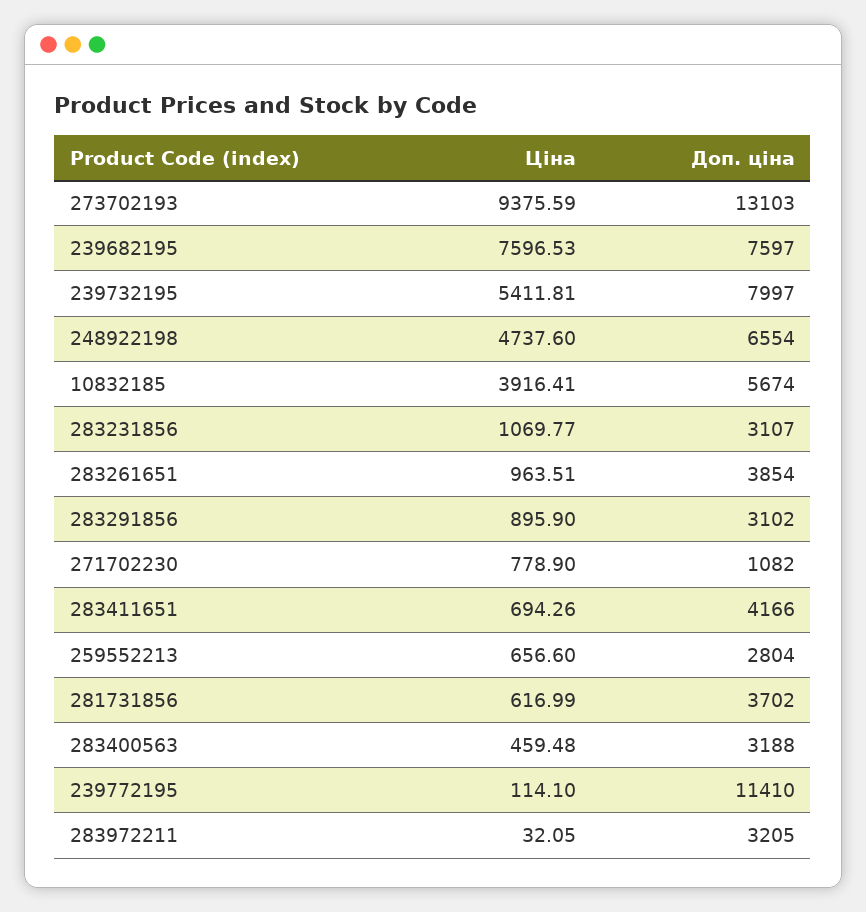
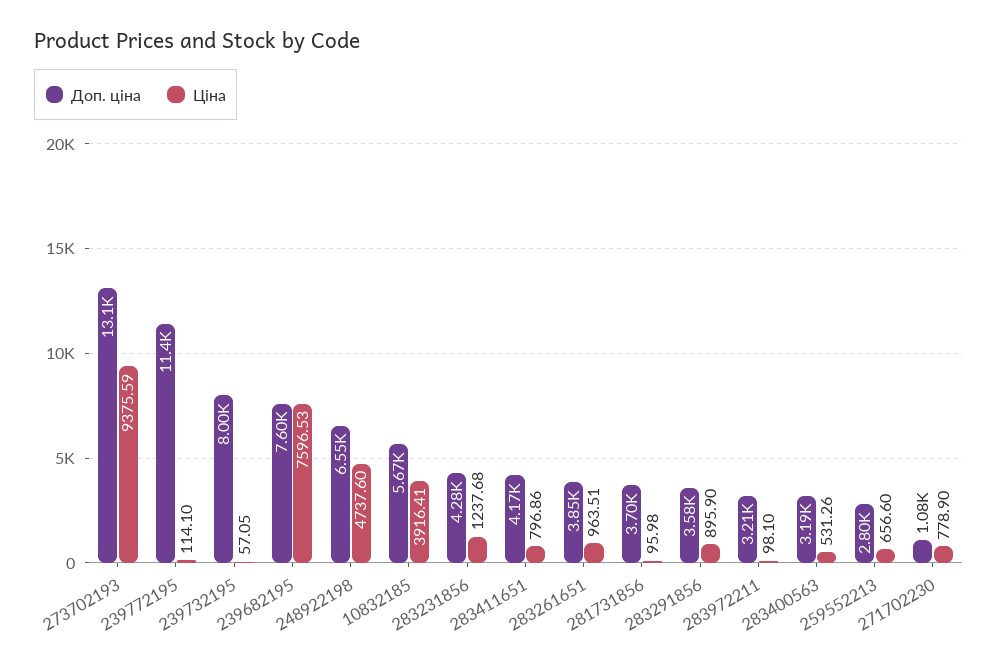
  {
    "Ціна": {
      "273702193": 9375.59,
      "239682195": 7596.53,
-     "239732195": 5411.81,
+     "239732195": 57.05,
      "248922198": 4737.6,
      "10832185": 3916.41,
-     "283231856": 1069.77,
+     "283231856": 1237.68,
      "283261651": 963.51,
      "283291856": 895.9,
      "271702230": 778.9,
-     "283411651": 694.26,
+     "283411651": 796.86,
      "259552213": 656.6,
-     "281731856": 616.99,
+     "281731856": 95.98,
-     "283400563": 459.48,
+     "283400563": 531.26,
      "239772195": 114.1,
-     "283972211": 32.05
+     "283972211": 98.1
    },
    "Доп. ціна": {
      "273702193": 13103,
      "239682195": 7597,
      "239732195": 7997,
      "248922198": 6554,
      "10832185": 5674,
-     "283231856": 3107,
+     "283231856": 4280,
      "283261651": 3854,
-     "283291856": 3102,
+     "283291856": 3580,
      "271702230": 1082,
      "283411651": 4166,
      "259552213": 2804,
      "281731856": 3702,
      "283400563": 3188,
      "239772195": 11410,
      "283972211": 3205
    }
  }

